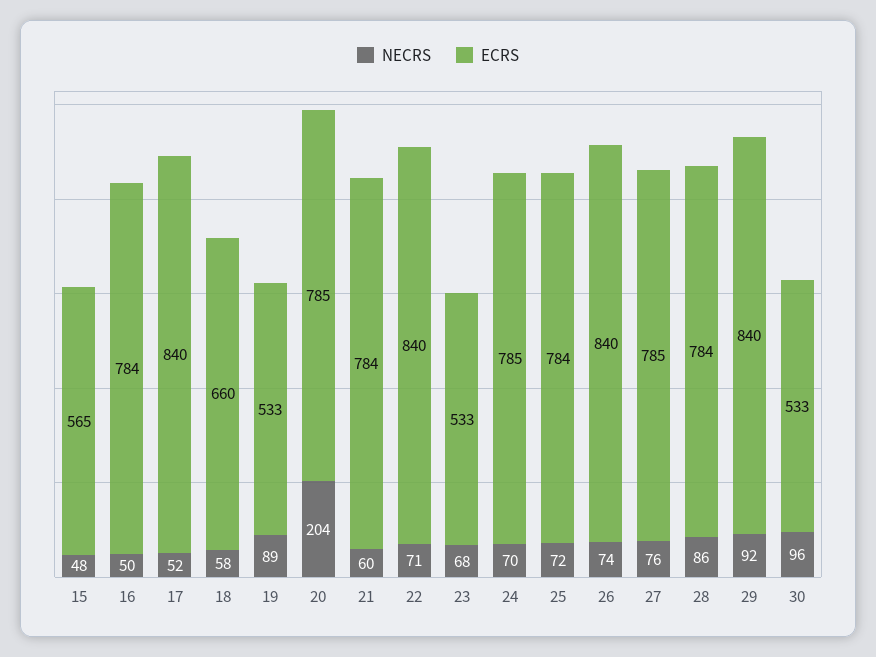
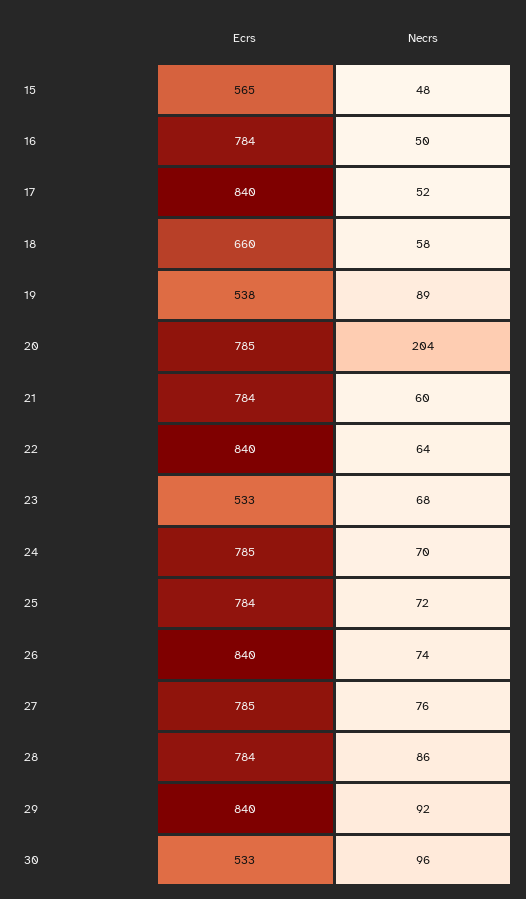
  {
    "NECRS": {
      "15": 48,
      "16": 50,
      "17": 52,
      "18": 58,
      "19": 89,
      "20": 204,
      "21": 60,
-     "22": 71,
+     "22": 64,
      "23": 68,
      "24": 70,
      "25": 72,
      "26": 74,
      "27": 76,
      "28": 86,
      "29": 92,
      "30": 96
    },
    "ECRS": {
      "15": 565,
      "16": 784,
      "17": 840,
      "18": 660,
-     "19": 533,
+     "19": 538,
      "20": 785,
      "21": 784,
      "22": 840,
      "23": 533,
      "24": 785,
      "25": 784,
      "26": 840,
      "27": 785,
      "28": 784,
      "29": 840,
      "30": 533
    }
  }

